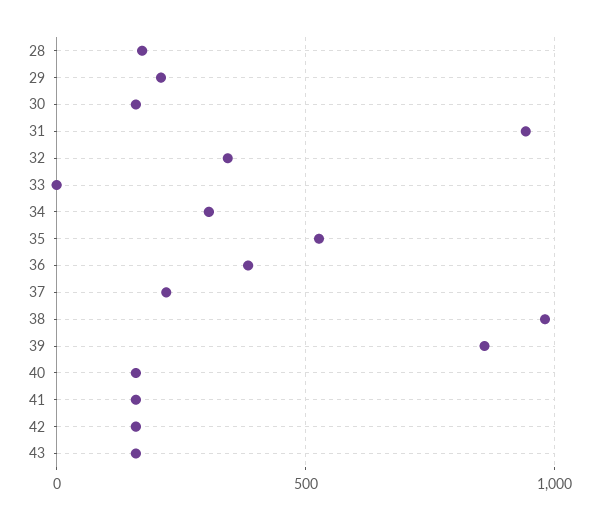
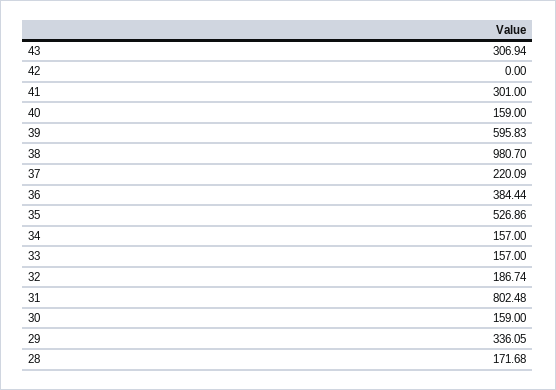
  {
    "28": 171.68,
-   "29": 200,
+   "29": 336.05,
    "30": 159,
-   "31": 950,
+   "31": 802.48,
-   "32": 350,
+   "32": 186.74,
-   "33": 0,
+   "33": 157,
-   "34": 300,
+   "34": 157,
    "35": 526.86,
    "36": 384.44,
    "37": 220.09,
    "38": 980.7,
-   "39": 850,
+   "39": 595.83,
    "40": 159,
-   "41": 150,
+   "41": 301,
-   "42": 150,
+   "42": 0,
-   "43": 150
+   "43": 306.94
  }

